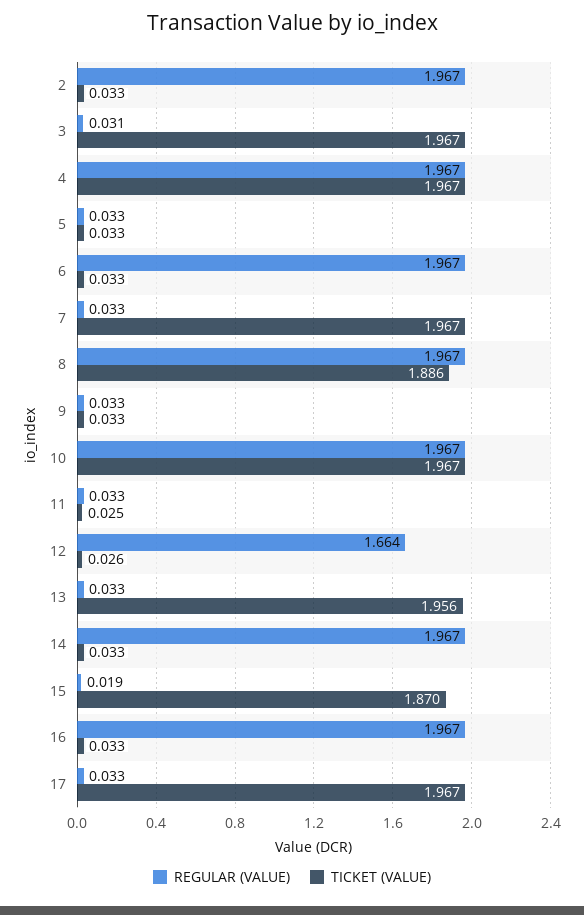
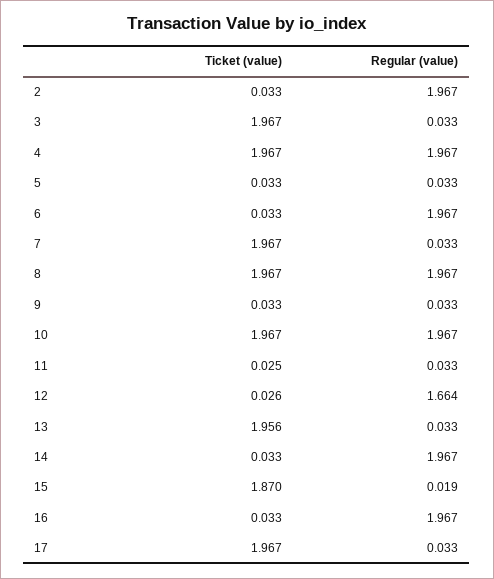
  {
    "REGULAR (VALUE)": {
      "2": 1.967,
-     "3": 0.031,
+     "3": 0.033,
      "4": 1.967,
      "5": 0.033,
      "6": 1.967,
      "7": 0.033,
      "8": 1.967,
      "9": 0.033,
      "10": 1.967,
      "11": 0.033,
      "12": 1.664,
      "13": 0.033,
      "14": 1.967,
      "15": 0.019,
      "16": 1.967,
      "17": 0.033
    },
    "TICKET (VALUE)": {
      "2": 0.033,
      "3": 1.967,
      "4": 1.967,
      "5": 0.033,
      "6": 0.033,
      "7": 1.967,
-     "8": 1.886,
+     "8": 1.967,
      "9": 0.033,
      "10": 1.967,
      "11": 0.025,
      "12": 0.026,
      "13": 1.956,
      "14": 0.033,
      "15": 1.87,
      "16": 0.033,
      "17": 1.967
    }
  }

